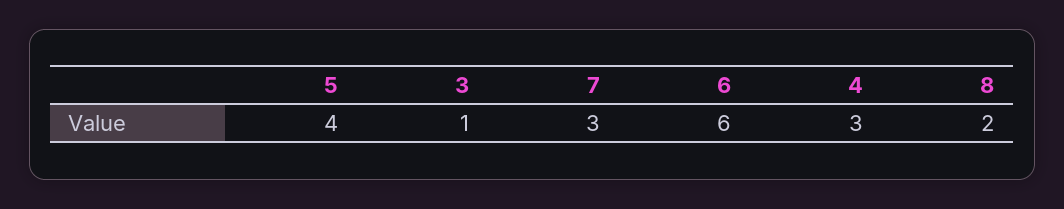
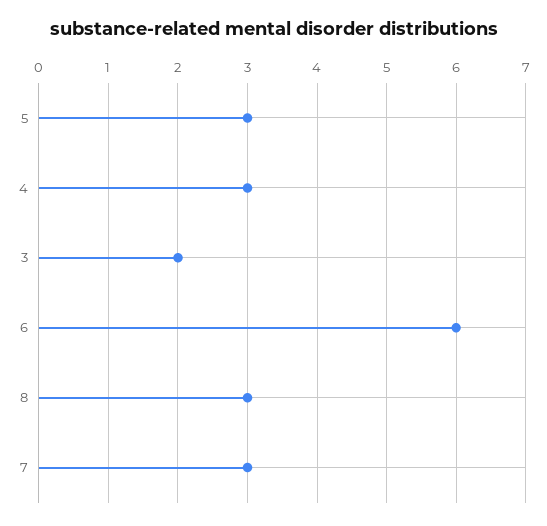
  {
-   "5": 4,
+   "5": 3,
-   "3": 1,
+   "3": 2,
    "7": 3,
    "6": 6,
    "4": 3,
-   "8": 2
+   "8": 3
  }

